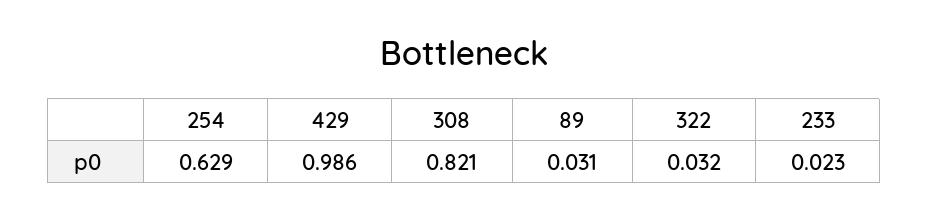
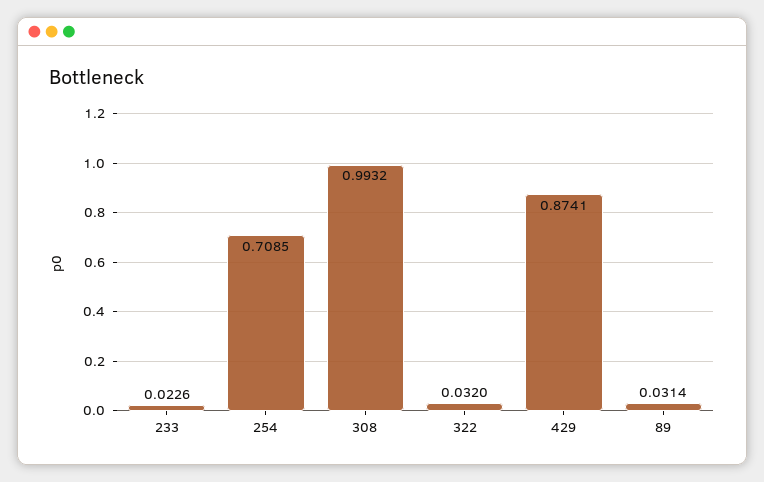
  {
-   "254": 0.629,
+   "254": 0.7085,
-   "429": 0.986,
+   "429": 0.8741,
-   "308": 0.821,
+   "308": 0.9932,
    "89": 0.0314,
    "322": 0.032,
    "233": 0.0226
  }

